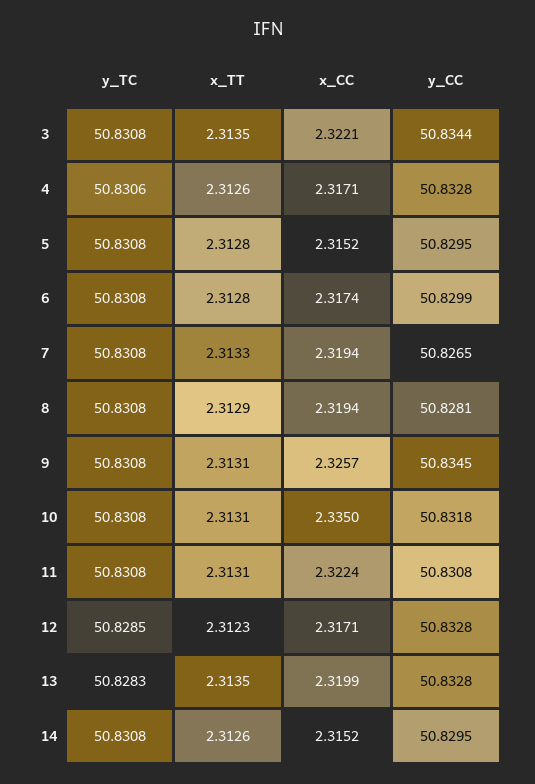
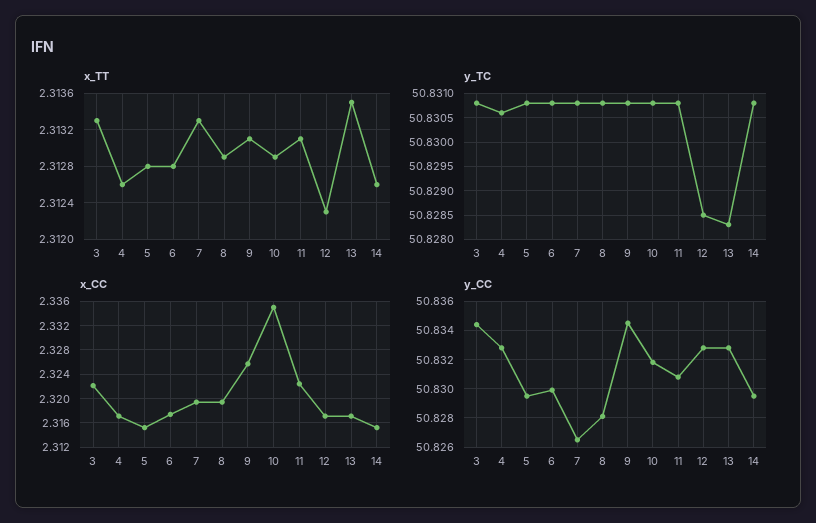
  {
    "y_TC": {
      "3": 50.8308,
      "4": 50.8306,
      "5": 50.8308,
      "6": 50.8308,
      "7": 50.8308,
      "8": 50.8308,
      "9": 50.8308,
      "10": 50.8308,
      "11": 50.8308,
      "12": 50.8285,
      "13": 50.8283,
      "14": 50.8308
    },
    "x_TT": {
-     "3": 2.3135,
+     "3": 2.3133,
      "4": 2.3126,
      "5": 2.3128,
      "6": 2.3128,
      "7": 2.3133,
      "8": 2.3129,
      "9": 2.3131,
-     "10": 2.3131,
+     "10": 2.3129,
      "11": 2.3131,
      "12": 2.3123,
      "13": 2.3135,
      "14": 2.3126
    },
    "x_CC": {
      "3": 2.3221,
      "4": 2.3171,
      "5": 2.3152,
      "6": 2.3174,
      "7": 2.3194,
      "8": 2.3194,
      "9": 2.3257,
      "10": 2.335,
      "11": 2.3224,
      "12": 2.3171,
-     "13": 2.3199,
+     "13": 2.317,
      "14": 2.3152
    },
    "y_CC": {
      "3": 50.8344,
      "4": 50.8328,
      "5": 50.8295,
      "6": 50.8299,
      "7": 50.8265,
      "8": 50.8281,
      "9": 50.8345,
      "10": 50.8318,
      "11": 50.8308,
      "12": 50.8328,
      "13": 50.8328,
      "14": 50.8295
    }
  }

